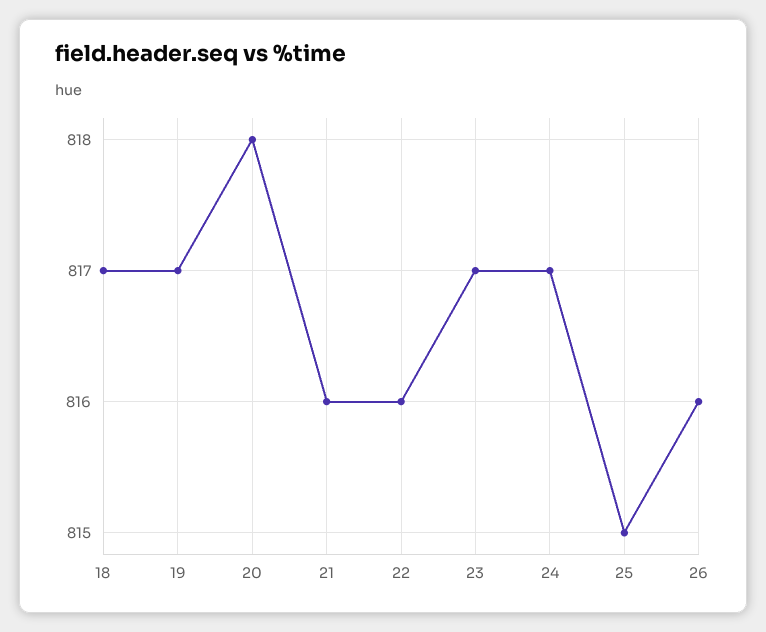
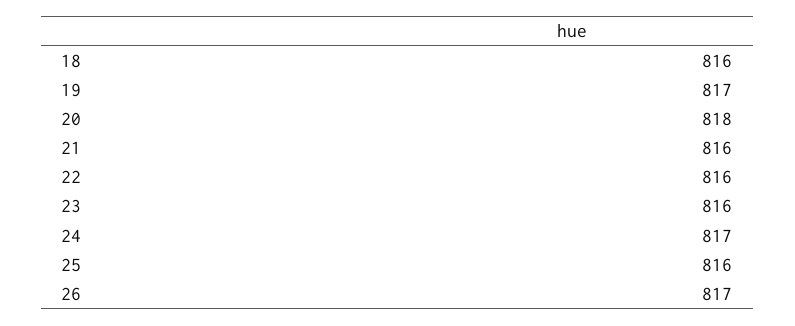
  {
-   "18": 817,
+   "18": 816,
    "19": 817,
    "20": 818,
    "21": 816,
    "22": 816,
-   "23": 817,
+   "23": 816,
    "24": 817,
-   "25": 815,
+   "25": 816,
-   "26": 816
+   "26": 817
  }

